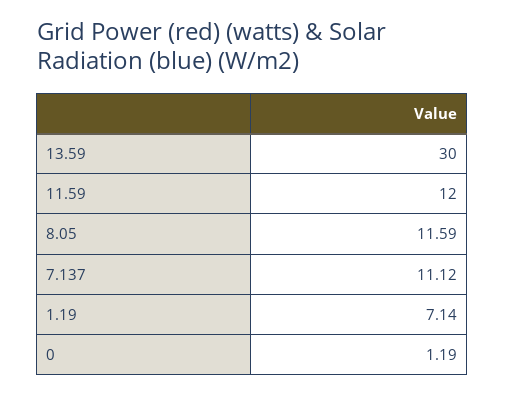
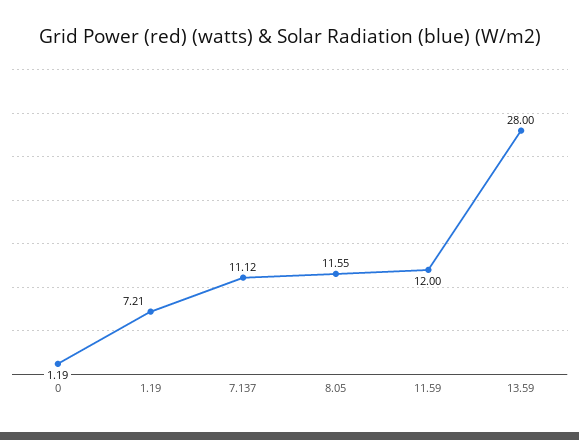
  {
-   "13.59": 30,
+   "13.59": 28,
    "11.59": 12,
-   "8.05": 11.59,
+   "8.05": 11.55,
    "7.137": 11.12,
-   "1.19": 7.14,
+   "1.19": 7.21,
    "0": 1.19
  }

